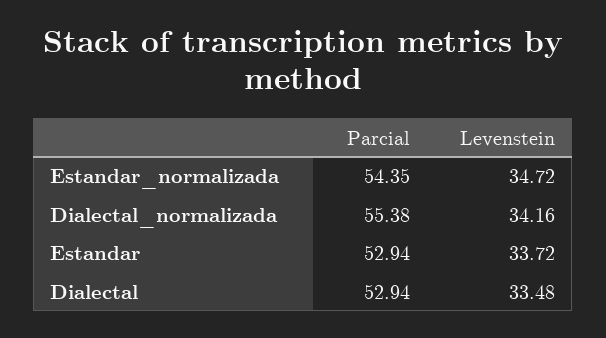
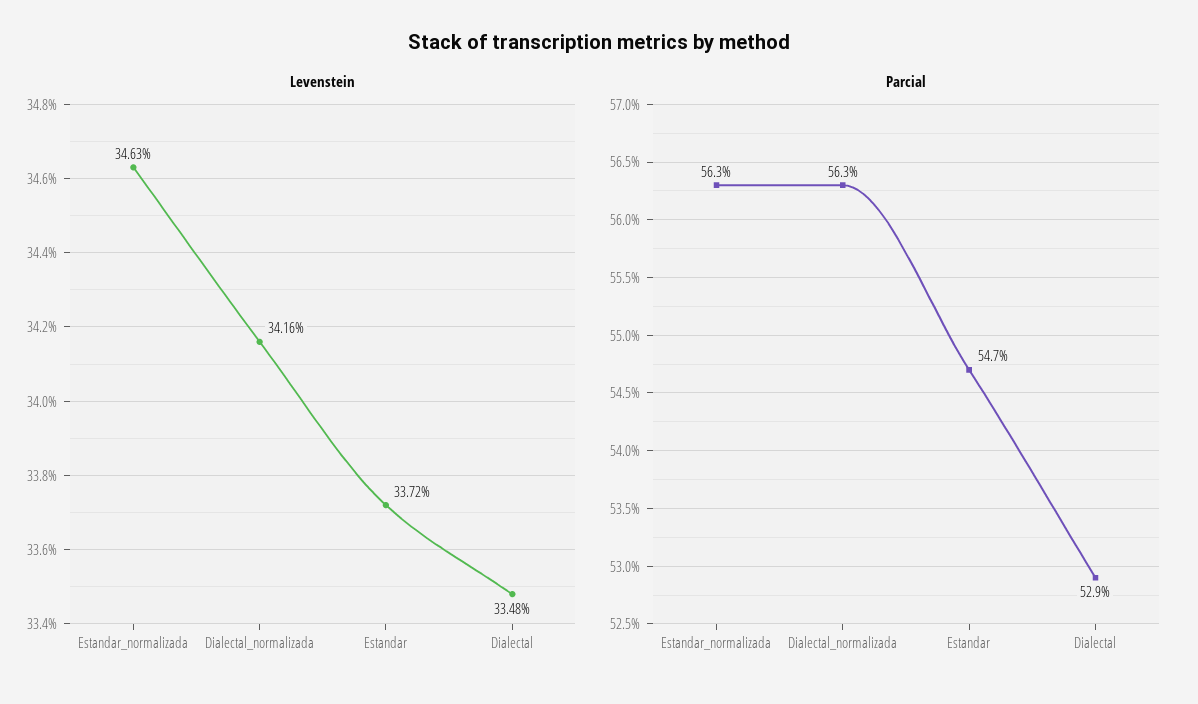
  {
    "Parcial": {
-     "Estandar_normalizada": 54.35,
+     "Estandar_normalizada": 56.3,
-     "Dialectal_normalizada": 55.38,
+     "Dialectal_normalizada": 56.3,
-     "Estandar": 52.94,
+     "Estandar": 54.7,
      "Dialectal": 52.94
    },
    "Levenstein": {
-     "Estandar_normalizada": 34.72,
+     "Estandar_normalizada": 34.63,
      "Dialectal_normalizada": 34.16,
      "Estandar": 33.72,
      "Dialectal": 33.48
    }
  }

